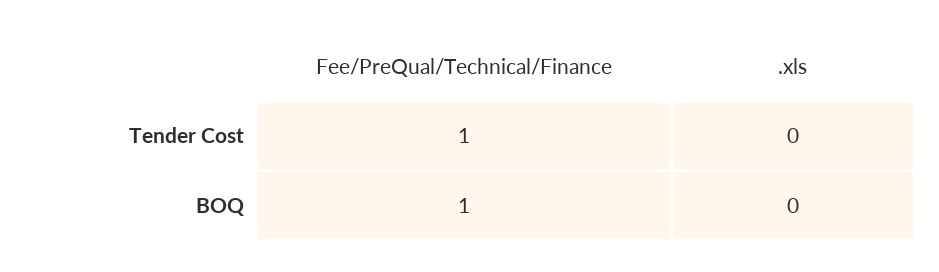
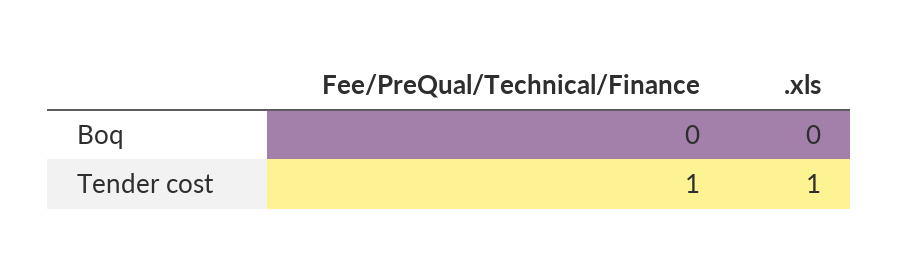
  {
    "Fee/PreQual/Technical/Finance": {
      "Tender Cost": 1,
-     "BOQ": 1
+     "BOQ": 0
    },
    ".xls": {
-     "Tender Cost": 0,
+     "Tender Cost": 1,
      "BOQ": 0
    }
  }

